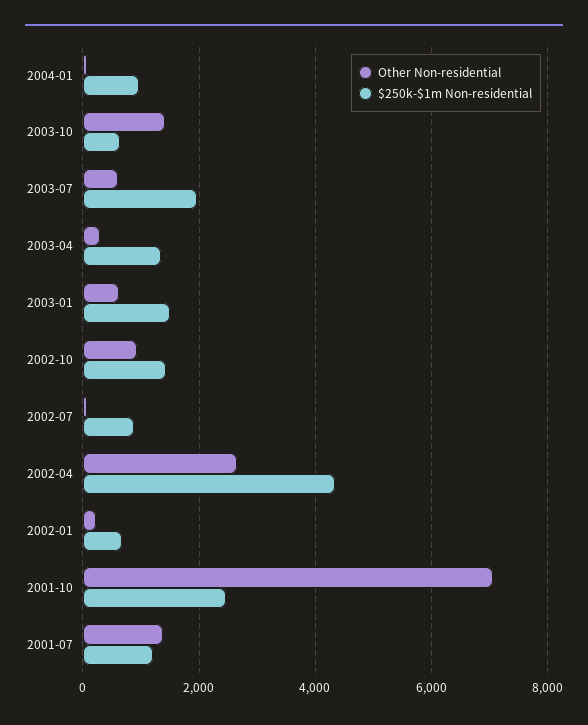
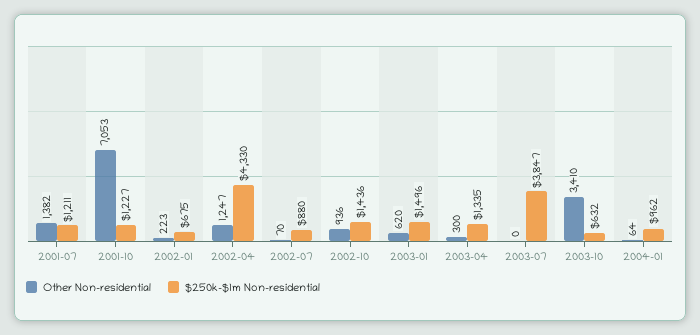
  {
    "Other Non-residential": {
      "2004-01": 64,
-     "2003-10": 1400,
+     "2003-10": 3410,
-     "2003-07": 600,
+     "2003-07": 0,
      "2003-04": 300,
      "2003-01": 620,
      "2002-10": 936,
      "2002-07": 70,
-     "2002-04": 2600,
+     "2002-04": 1247,
      "2002-01": 223,
      "2001-10": 7053,
      "2001-07": 1382
    },
    "$250k-$1m Non-residential": {
      "2004-01": 962,
      "2003-10": 632,
-     "2003-07": 2000,
+     "2003-07": 3847,
      "2003-04": 1335,
      "2003-01": 1496,
      "2002-10": 1436,
      "2002-07": 880,
      "2002-04": 4330,
      "2002-01": 675,
-     "2001-10": 2400,
+     "2001-10": 1227,
      "2001-07": 1211
    }
  }

